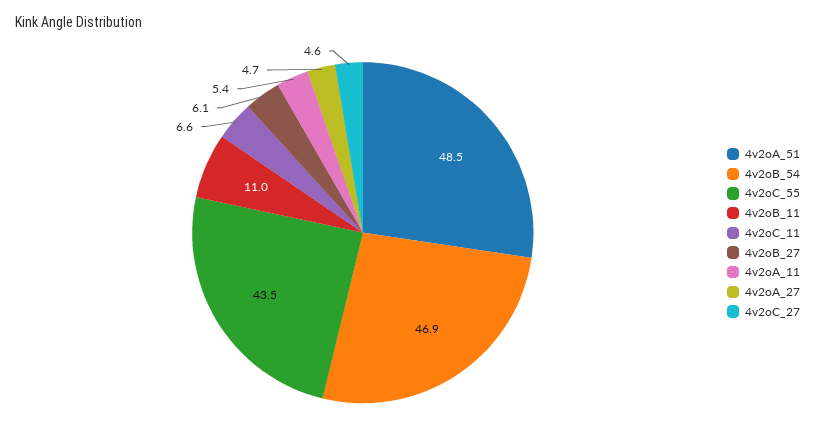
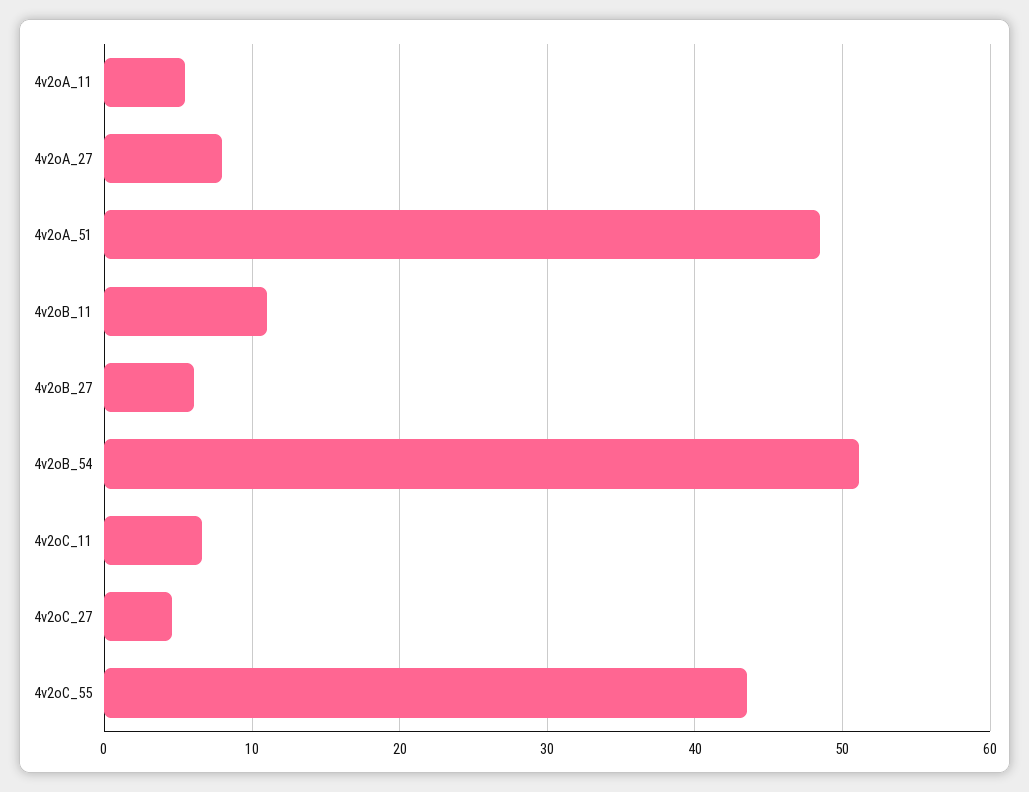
  {
    "4v2oA_51": 48.5,
-   "4v2oB_54": 46.9,
+   "4v2oB_54": 51,
    "4v2oC_55": 43.5,
    "4v2oB_11": 11,
    "4v2oC_11": 6.6,
    "4v2oB_27": 6.1,
    "4v2oA_11": 5.4,
-   "4v2oA_27": 4.7,
+   "4v2oA_27": 8,
    "4v2oC_27": 4.6
  }

